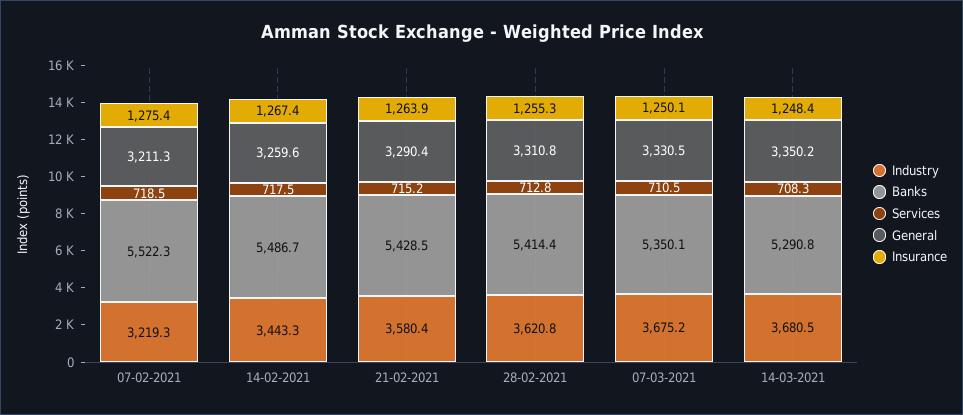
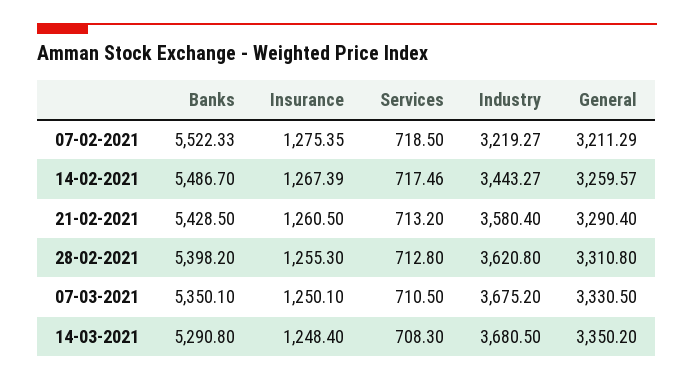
  {
    "Industry": {
      "07-02-2021": 3219.27,
      "14-02-2021": 3443.27,
      "21-02-2021": 3580.4,
      "28-02-2021": 3620.8,
      "07-03-2021": 3675.2,
      "14-03-2021": 3680.5
    },
    "Banks": {
      "07-02-2021": 5522.33,
      "14-02-2021": 5486.7,
      "21-02-2021": 5428.5,
-     "28-02-2021": 5414.4,
+     "28-02-2021": 5398.2,
      "07-03-2021": 5350.1,
      "14-03-2021": 5290.8
    },
    "Services": {
      "07-02-2021": 718.5,
      "14-02-2021": 717.46,
-     "21-02-2021": 715.2,
+     "21-02-2021": 713.2,
      "28-02-2021": 712.8,
      "07-03-2021": 710.5,
      "14-03-2021": 708.3
    },
    "General": {
      "07-02-2021": 3211.29,
      "14-02-2021": 3259.57,
      "21-02-2021": 3290.4,
      "28-02-2021": 3310.8,
      "07-03-2021": 3330.5,
      "14-03-2021": 3350.2
    },
    "Insurance": {
      "07-02-2021": 1275.35,
      "14-02-2021": 1267.39,
-     "21-02-2021": 1263.9,
+     "21-02-2021": 1260.5,
      "28-02-2021": 1255.3,
      "07-03-2021": 1250.1,
      "14-03-2021": 1248.4
    }
  }

